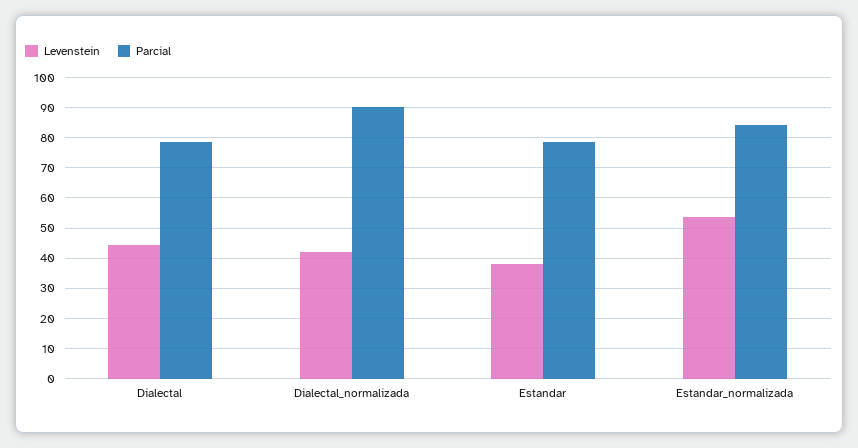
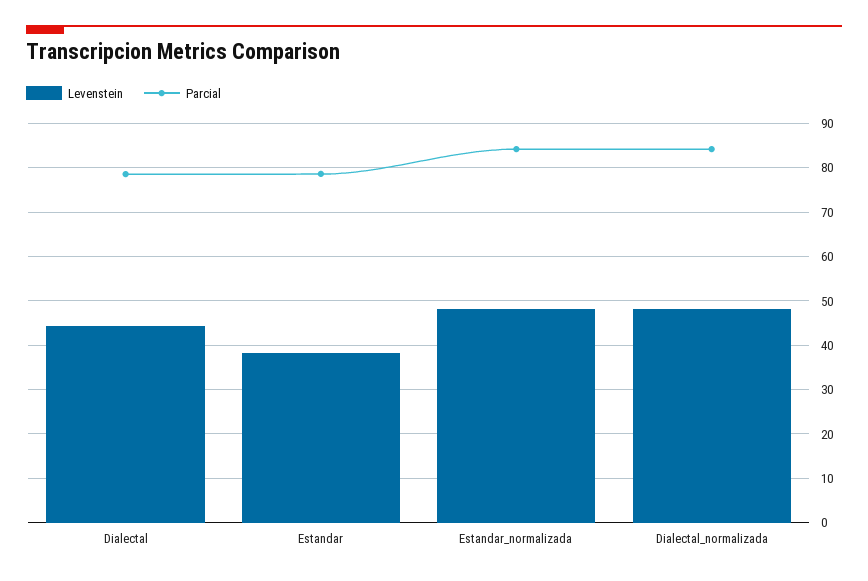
  {
    "Levenstein": {
      "Dialectal": 44,
-     "Dialectal_normalizada": 42,
+     "Dialectal_normalizada": 48,
      "Estandar": 38,
-     "Estandar_normalizada": 54
+     "Estandar_normalizada": 48
    },
    "Parcial": {
      "Dialectal": 78,
-     "Dialectal_normalizada": 90,
+     "Dialectal_normalizada": 84,
      "Estandar": 78,
      "Estandar_normalizada": 84
    }
  }

